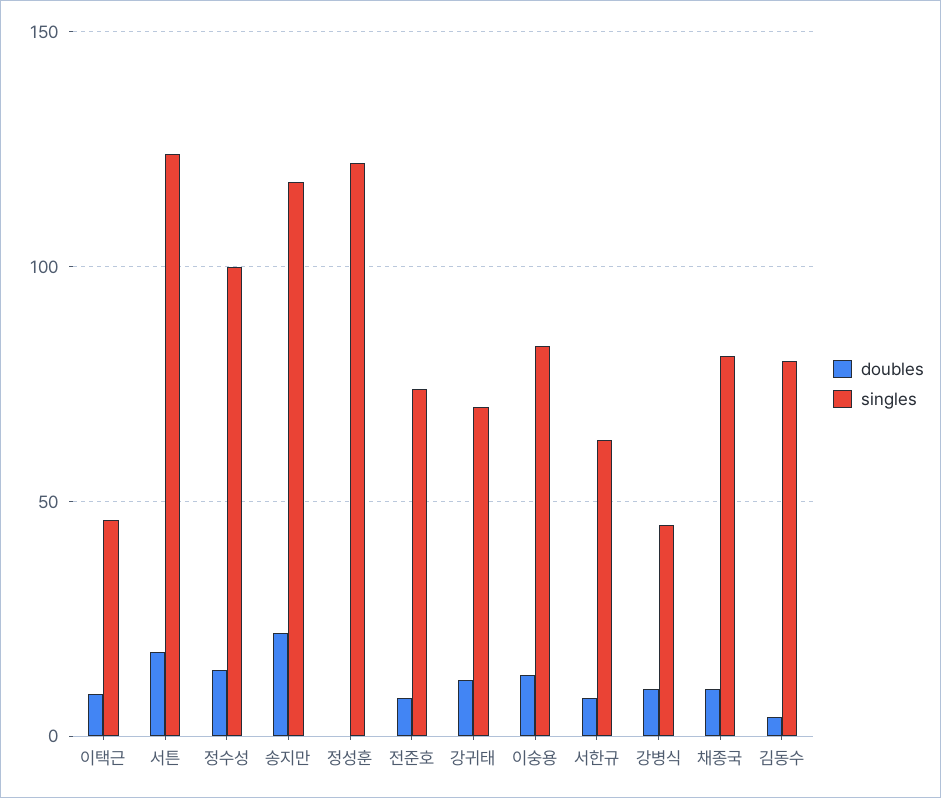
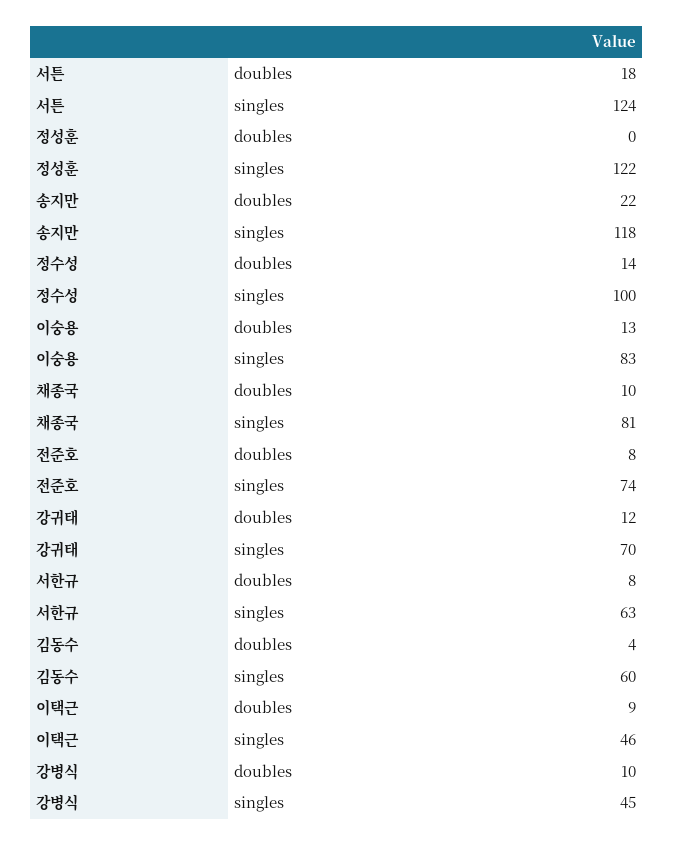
  {
    "doubles": {
      "이택근": 9,
      "서튼": 18,
      "정수성": 14,
      "송지만": 22,
      "정성훈": 0,
      "전준호": 8,
      "강귀태": 12,
      "이숭용": 13,
      "서한규": 8,
      "강병식": 10,
      "채종국": 10,
      "김동수": 4
    },
    "singles": {
      "이택근": 46,
      "서튼": 124,
      "정수성": 100,
      "송지만": 118,
      "정성훈": 122,
      "전준호": 74,
      "강귀태": 70,
      "이숭용": 83,
      "서한규": 63,
      "강병식": 45,
      "채종국": 81,
-     "김동수": 80
+     "김동수": 60
    }
  }

